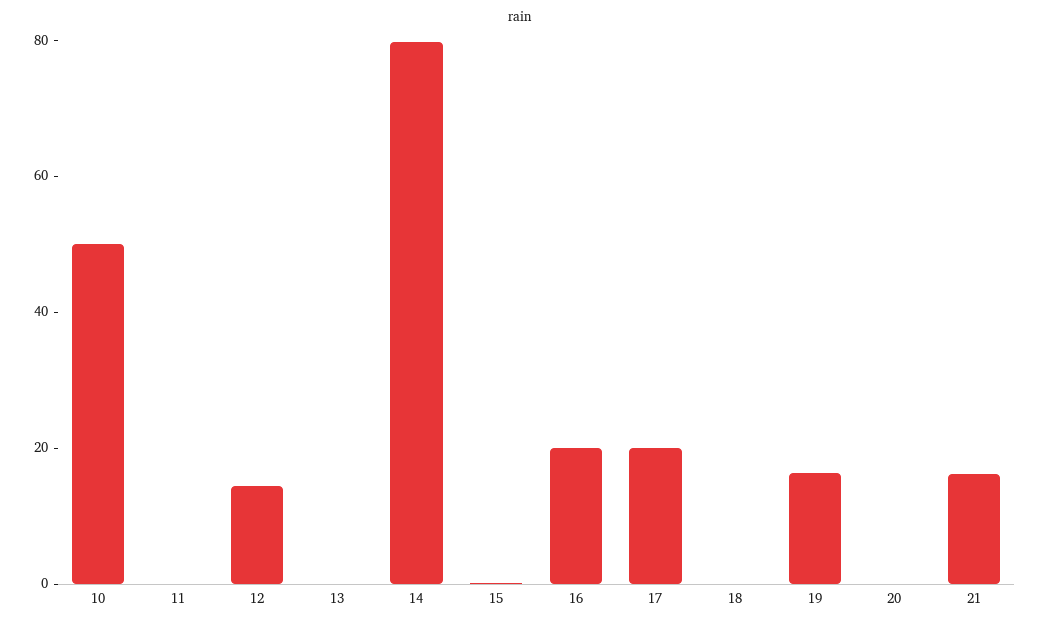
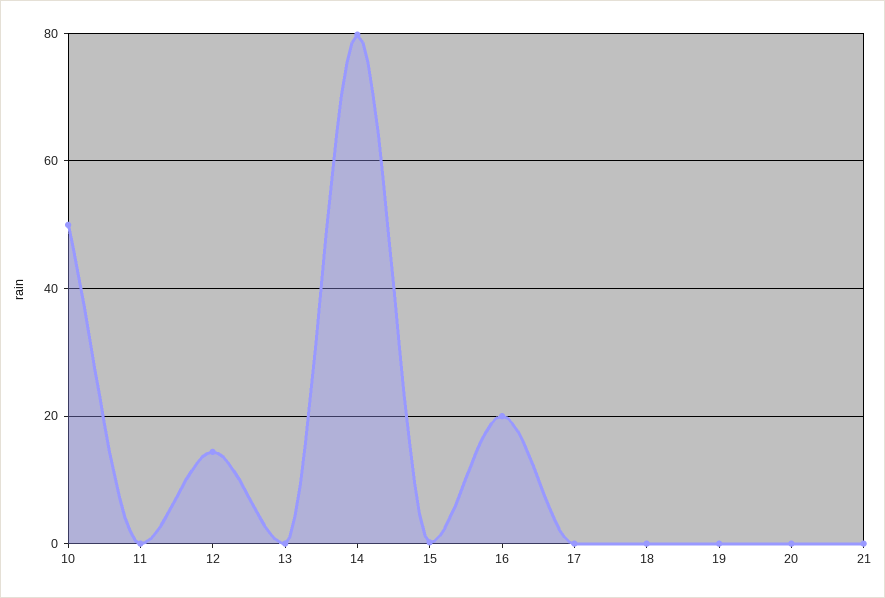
  {
    "10": 50,
    "11": 0,
    "12": 14,
    "13": 0,
    "14": 80,
    "15": 0,
    "16": 20,
-   "17": 20,
+   "17": 0,
    "18": 0,
-   "19": 15,
+   "19": 0,
    "20": 0,
-   "21": 15
+   "21": 0
  }

